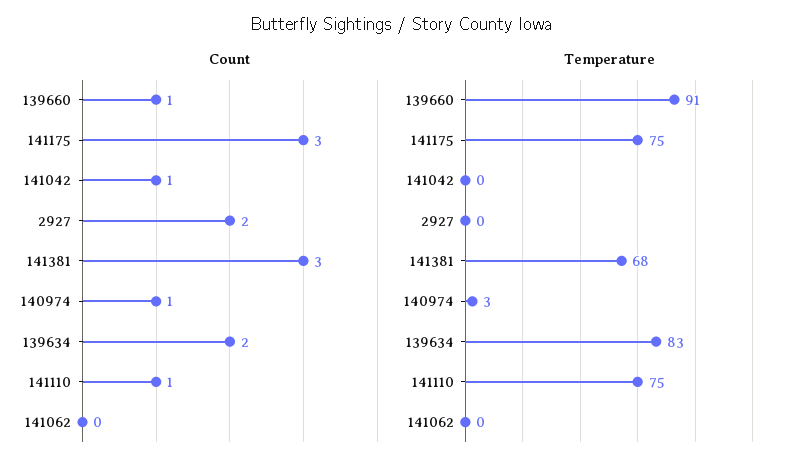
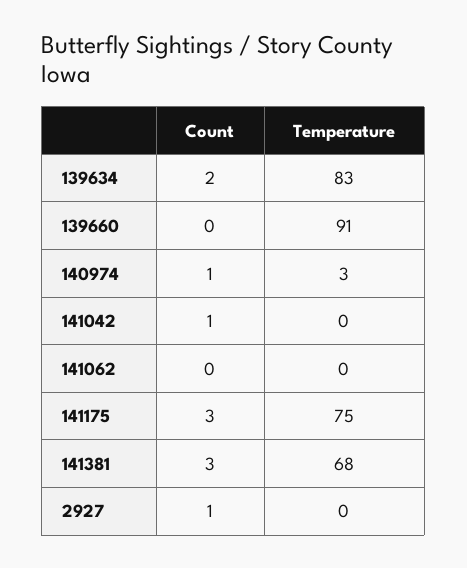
  {
    "Count": {
-     "139660": 1,
+     "139660": 0,
      "141175": 3,
      "141042": 1,
-     "2927": 2,
+     "2927": 1,
      "141381": 3,
      "140974": 1,
      "139634": 2,
-     "141110": 1,
      "141062": 0
    },
    "Temperature": {
      "139660": 91,
      "141175": 75,
      "141042": 0,
      "2927": 0,
      "141381": 68,
      "140974": 3,
      "139634": 83,
-     "141110": 75,
      "141062": 0
    }
  }

